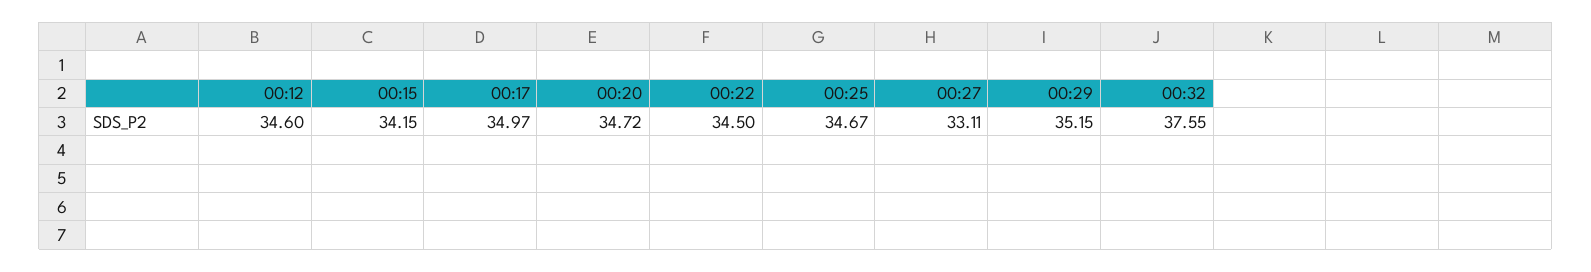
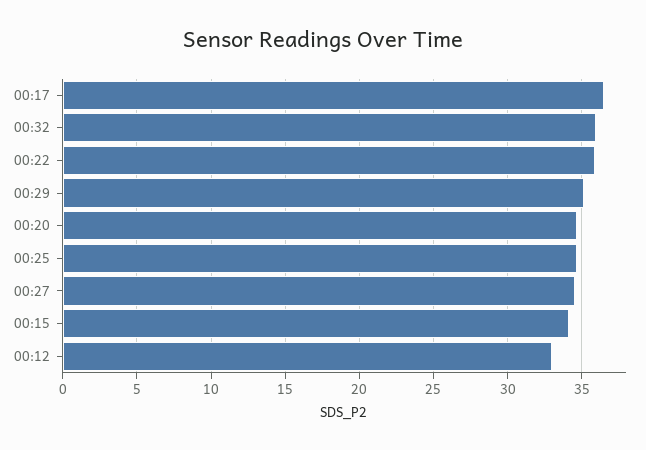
  {
-   "00:12": 34.6,
+   "00:12": 33,
    "00:15": 34.15,
-   "00:17": 34.97,
+   "00:17": 36.5,
    "00:20": 34.72,
-   "00:22": 34.5,
+   "00:22": 36,
    "00:25": 34.67,
-   "00:27": 33.11,
+   "00:27": 34.5,
    "00:29": 35.15,
-   "00:32": 37.55
+   "00:32": 36
  }

